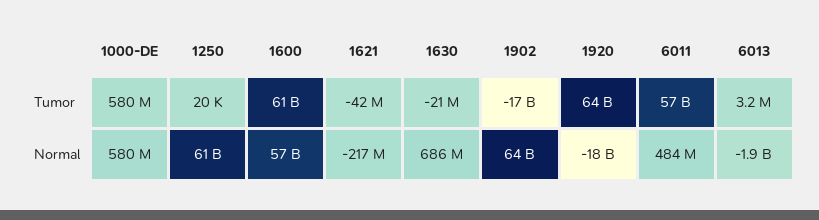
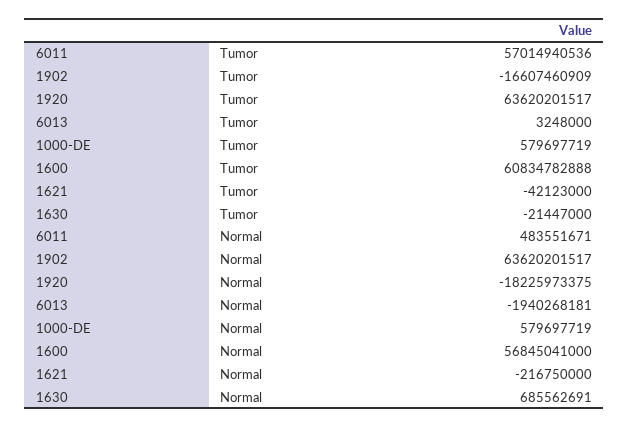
  {
    "1000-DE": {
      "Tumor": 579697719,
      "Normal": 579697719
    },
-   "1250": {
-     "Tumor": 20000,
-     "Normal": 61000000000
-   },
    "1600": {
      "Tumor": 60834782888,
      "Normal": 56845041000
    },
    "1621": {
      "Tumor": -42123000,
      "Normal": -216750000
    },
    "1630": {
      "Tumor": -21447000,
      "Normal": 685562691
    },
    "1902": {
      "Tumor": -16607460909,
      "Normal": 63620201517
    },
    "1920": {
      "Tumor": 63620201517,
      "Normal": -18225973375
    },
    "6011": {
      "Tumor": 57014940536,
      "Normal": 483551671
    },
    "6013": {
      "Tumor": 3248000,
      "Normal": -1940268181
    }
  }

